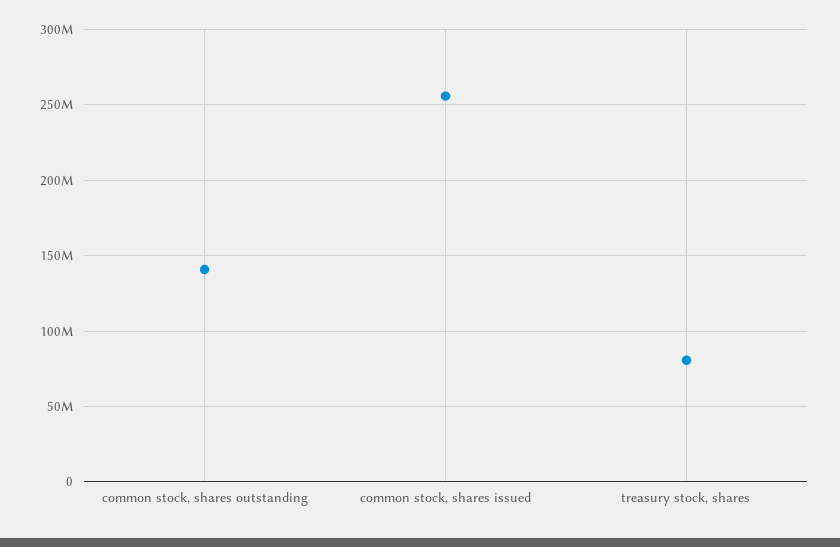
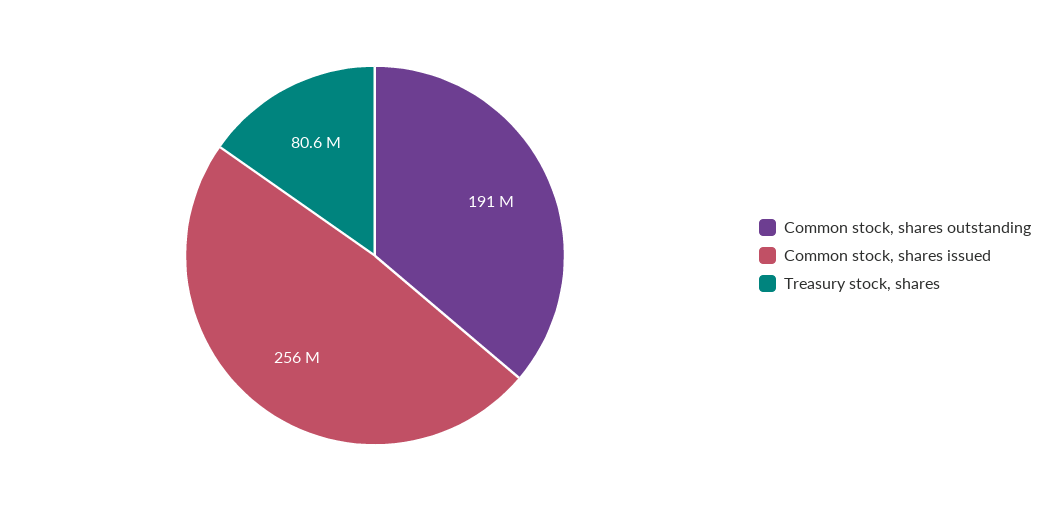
  {
-   "common stock, shares outstanding": 140000000,
+   "common stock, shares outstanding": 191000000,
    "common stock, shares issued": 256000000,
    "treasury stock, shares": 80600000
  }

